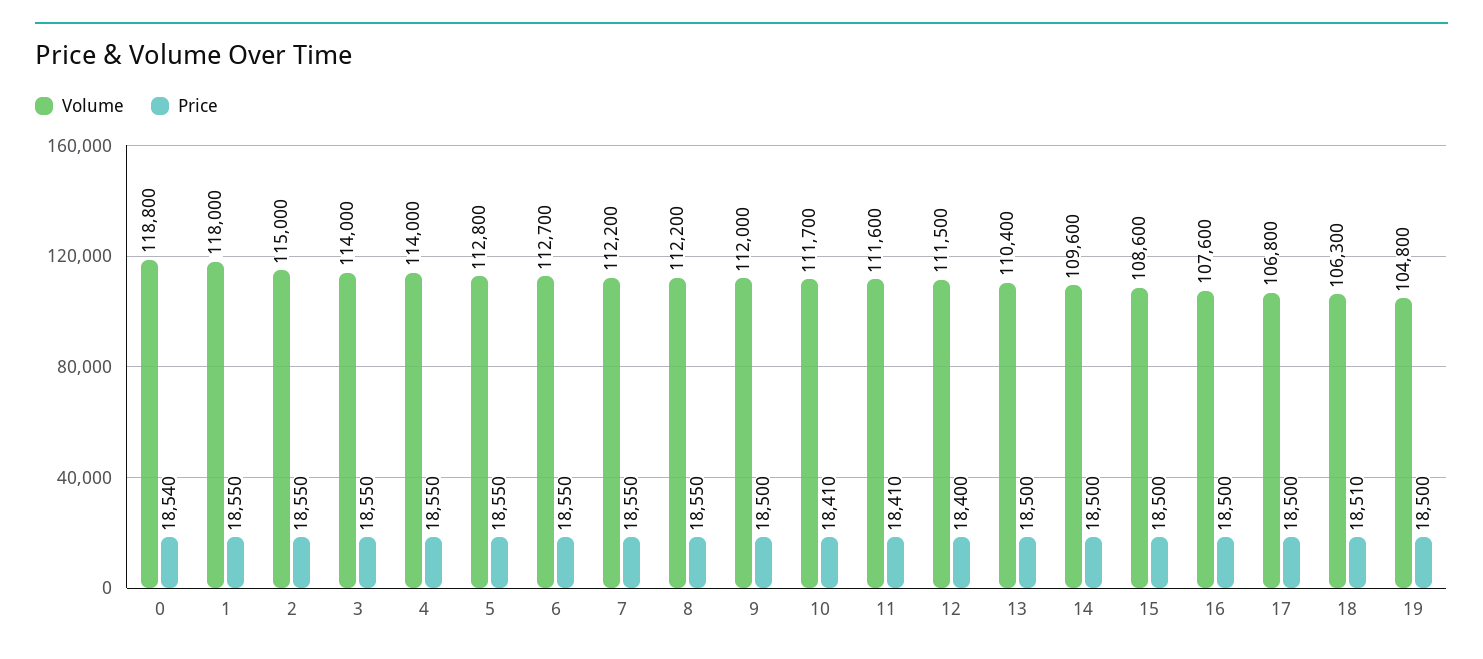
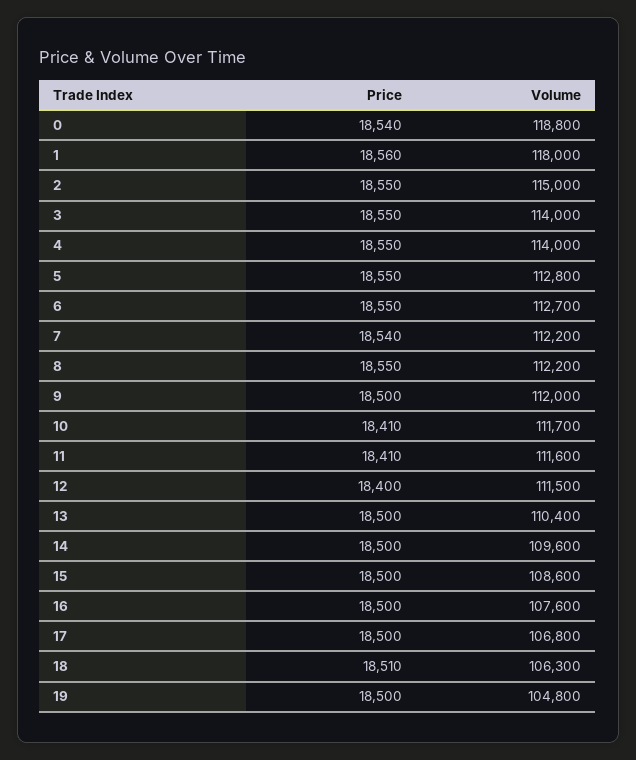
  {
    "Volume": {
      "0": 118800,
      "1": 118000,
      "2": 115000,
      "3": 114000,
      "4": 114000,
      "5": 112800,
      "6": 112700,
      "7": 112200,
      "8": 112200,
      "9": 112000,
      "10": 111700,
      "11": 111600,
      "12": 111500,
      "13": 110400,
      "14": 109600,
      "15": 108600,
      "16": 107600,
      "17": 106800,
      "18": 106300,
      "19": 104800
    },
    "Price": {
      "0": 18540,
-     "1": 18550,
+     "1": 18560,
      "2": 18550,
      "3": 18550,
      "4": 18550,
      "5": 18550,
      "6": 18550,
-     "7": 18550,
+     "7": 18540,
      "8": 18550,
      "9": 18500,
      "10": 18410,
      "11": 18410,
      "12": 18400,
      "13": 18500,
      "14": 18500,
      "15": 18500,
      "16": 18500,
      "17": 18500,
      "18": 18510,
      "19": 18500
    }
  }

